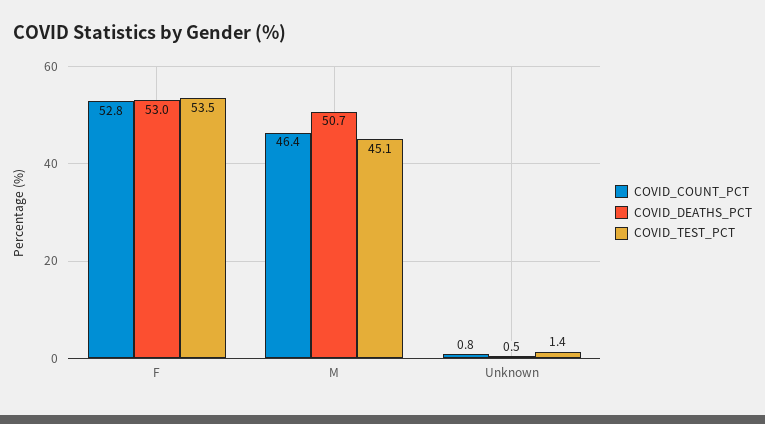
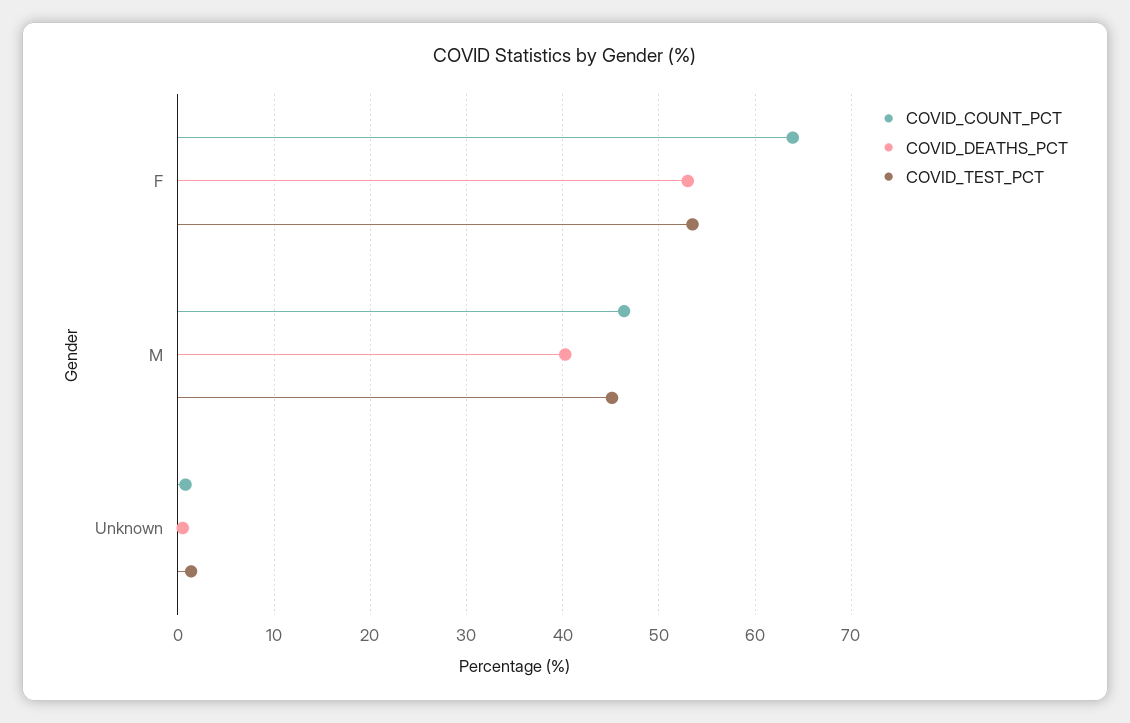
  {
    "COVID_COUNT_PCT": {
-     "F": 52.8,
+     "F": 64,
      "M": 46.4,
      "Unknown": 0.8
    },
    "COVID_DEATHS_PCT": {
      "F": 53,
-     "M": 50.7,
+     "M": 40,
      "Unknown": 0.5
    },
    "COVID_TEST_PCT": {
      "F": 53.5,
      "M": 45.1,
      "Unknown": 1.4
    }
  }

